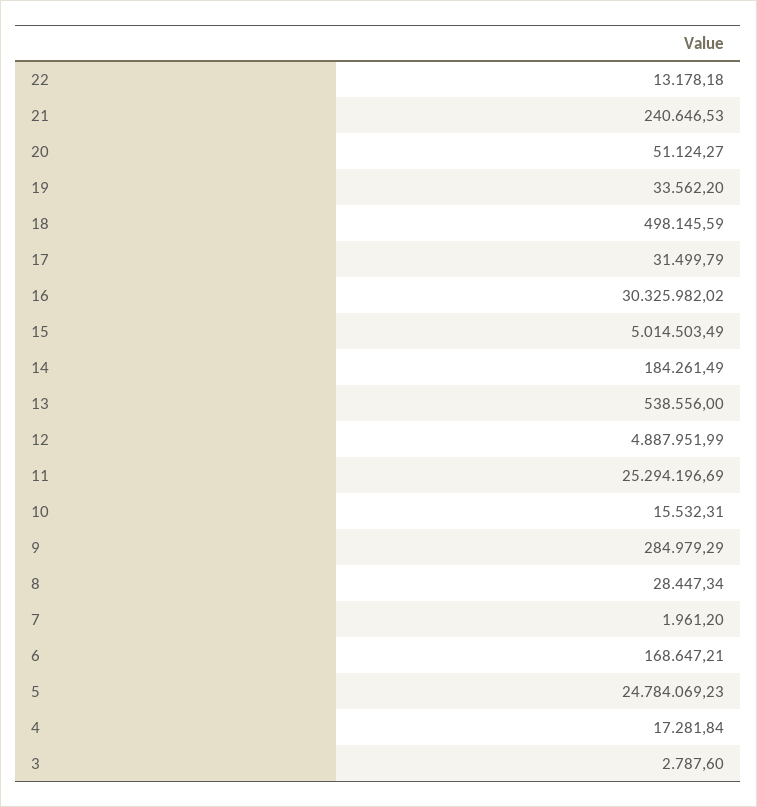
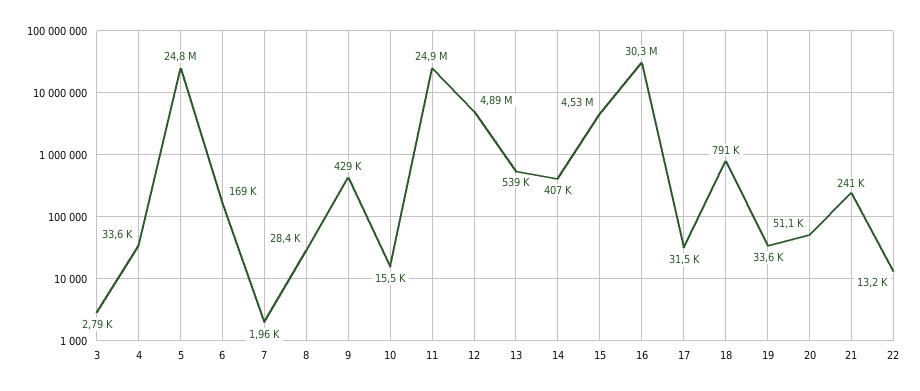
  {
    "22": 13178.18,
    "21": 240646.53,
    "20": 51124.27,
    "19": 33562.2,
-   "18": 498145.59,
+   "18": 791000,
    "17": 31499.79,
    "16": 30325982.02,
-   "15": 5014503.49,
+   "15": 4530000,
-   "14": 184261.49,
+   "14": 407000,
    "13": 538556,
    "12": 4887951.99,
-   "11": 25294196.69,
+   "11": 24900000,
    "10": 15532.31,
-   "9": 284979.29,
+   "9": 429000,
    "8": 28447.34,
    "7": 1961.2,
    "6": 168647.21,
    "5": 24784069.23,
-   "4": 17281.84,
+   "4": 33600,
    "3": 2787.6
  }

